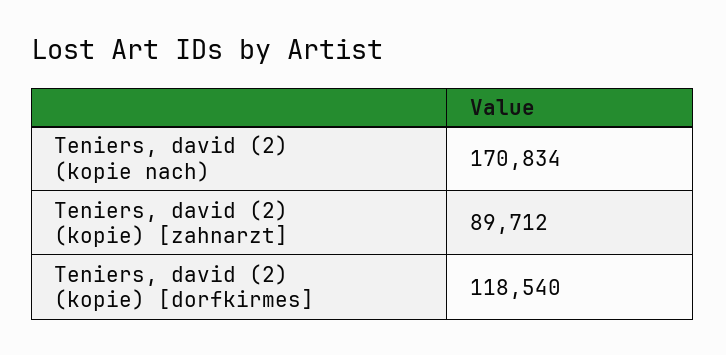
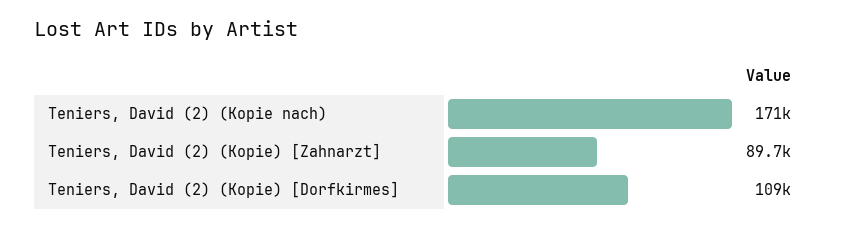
  {
    "Teniers, david (2) (kopie nach)": 170834,
    "Teniers, david (2) (kopie) [zahnarzt]": 89712,
-   "Teniers, david (2) (kopie) [dorfkirmes]": 118540
+   "Teniers, david (2) (kopie) [dorfkirmes]": 109000
  }

